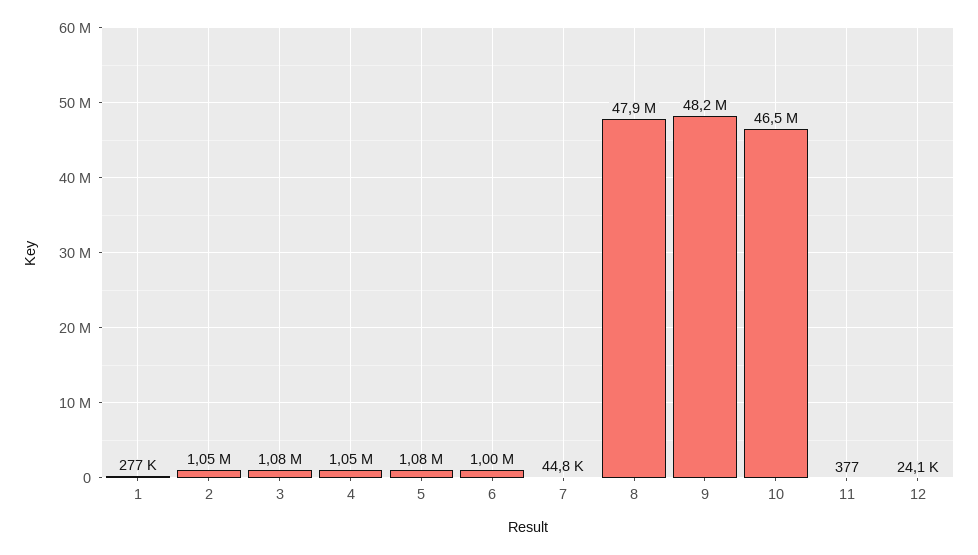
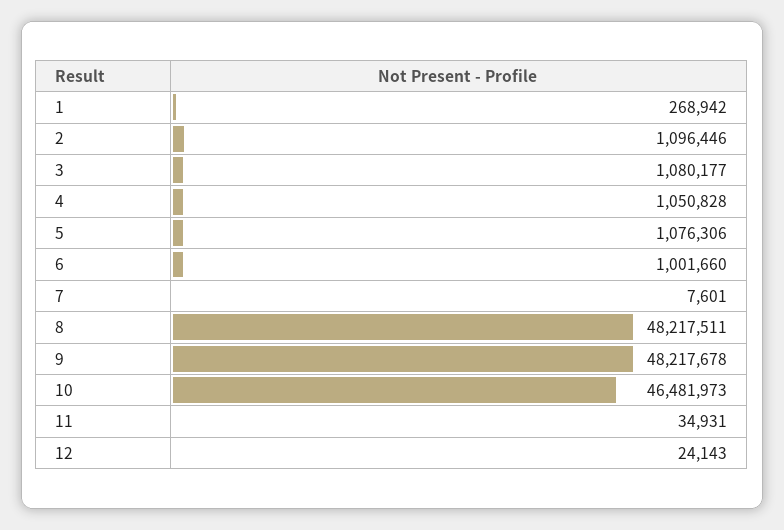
  {
-   "1": 277000,
+   "1": 268942,
-   "2": 1050000,
+   "2": 1096446,
    "3": 1080177,
    "4": 1050828,
    "5": 1076306,
    "6": 1001660,
-   "7": 44800,
+   "7": 7601,
-   "8": 47900000,
+   "8": 48217511,
    "9": 48217678,
    "10": 46481973,
-   "11": 377,
+   "11": 34931,
    "12": 24143
  }

